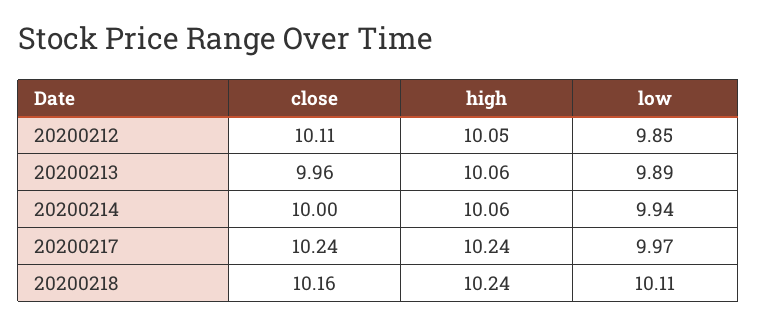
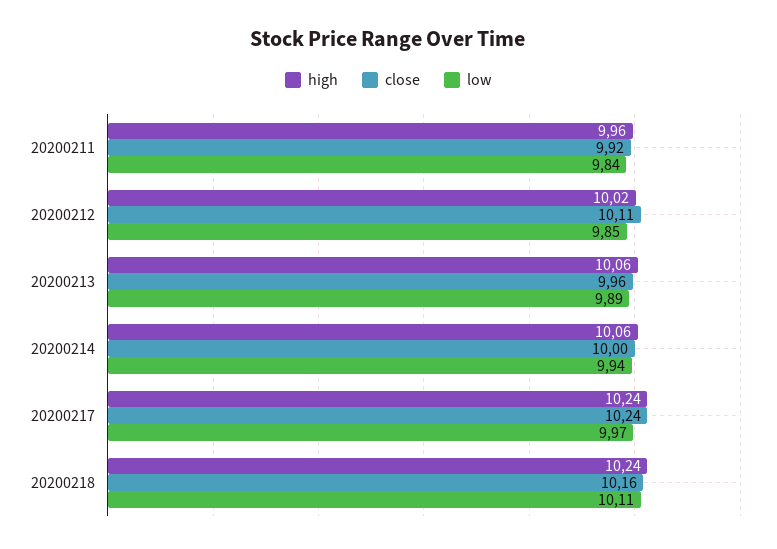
  {
    "close": {
      "20200212": 10.11,
      "20200213": 9.96,
      "20200214": 10,
      "20200217": 10.24,
-     "20200218": 10.16
+     "20200218": 10.16,
+     "20200211": 9.92
    },
    "high": {
-     "20200212": 10.05,
+     "20200212": 10.02,
      "20200213": 10.06,
      "20200214": 10.06,
      "20200217": 10.24,
-     "20200218": 10.24
+     "20200218": 10.24,
+     "20200211": 9.96
    },
    "low": {
      "20200212": 9.85,
      "20200213": 9.89,
      "20200214": 9.94,
      "20200217": 9.97,
-     "20200218": 10.11
+     "20200218": 10.11,
+     "20200211": 9.84
    }
  }

